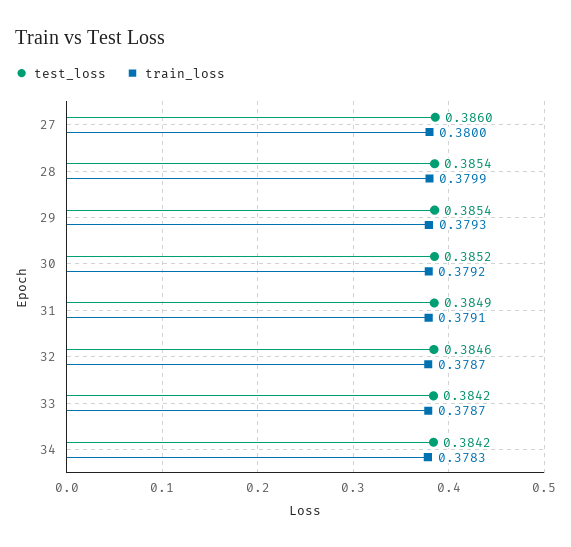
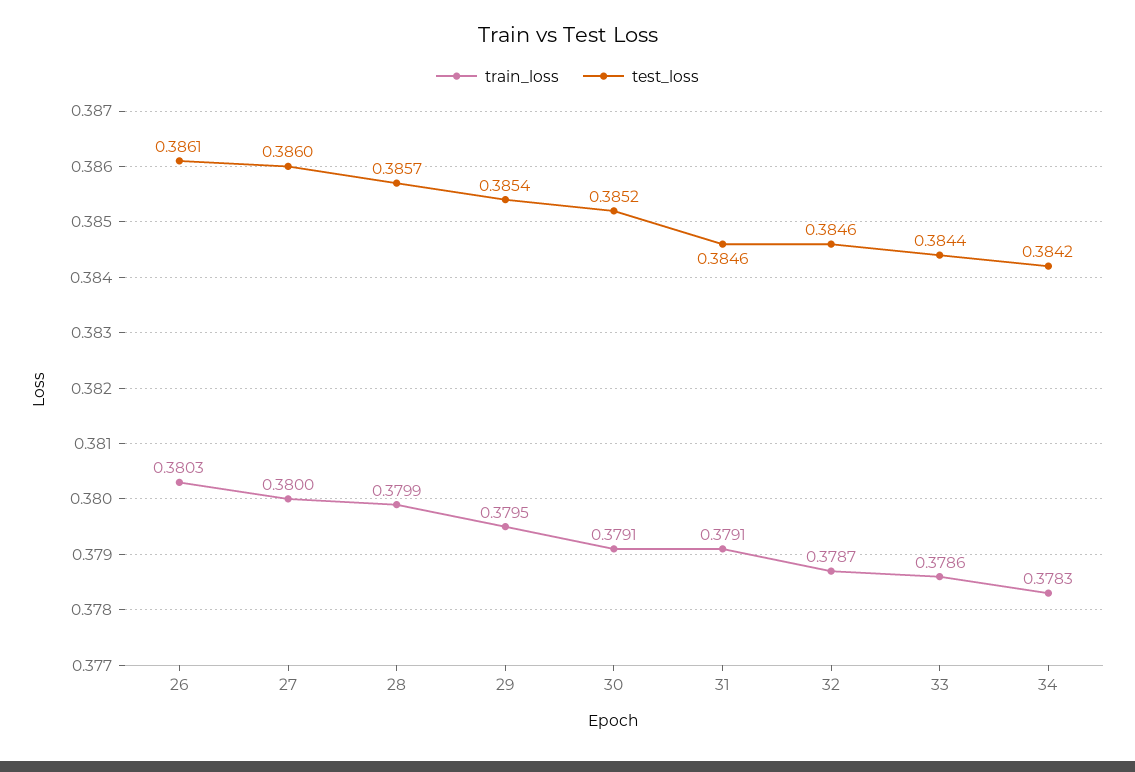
  {
    "test_loss": {
      "27": 0.386,
-     "28": 0.3854,
+     "28": 0.3857,
      "29": 0.3854,
      "30": 0.3852,
-     "31": 0.3849,
+     "31": 0.3846,
      "32": 0.3846,
-     "33": 0.3842,
+     "33": 0.3844,
-     "34": 0.3842
+     "34": 0.3842,
+     "26": 0.3861
    },
    "train_loss": {
      "27": 0.38,
      "28": 0.3799,
-     "29": 0.3793,
+     "29": 0.3795,
-     "30": 0.3792,
+     "30": 0.3791,
      "31": 0.3791,
      "32": 0.3787,
-     "33": 0.3787,
+     "33": 0.3786,
-     "34": 0.3783
+     "34": 0.3783,
+     "26": 0.3803
    }
  }

